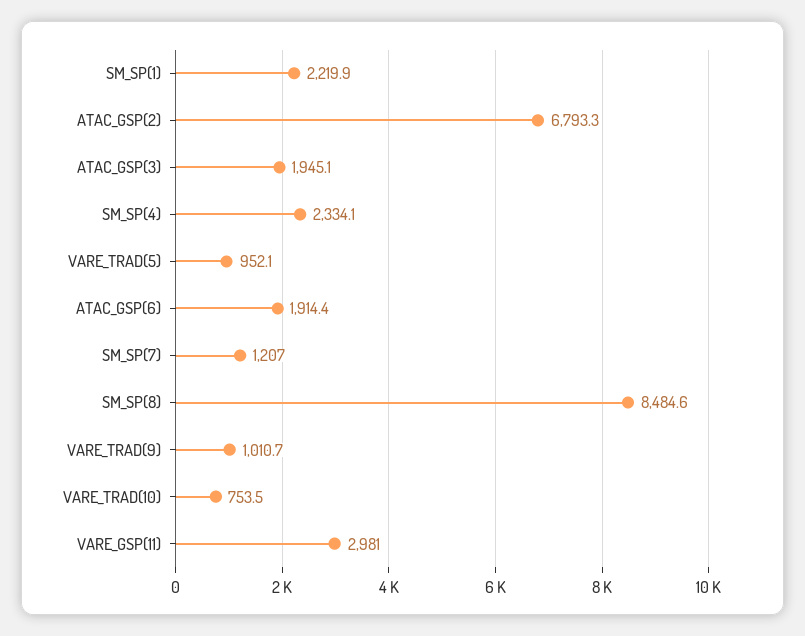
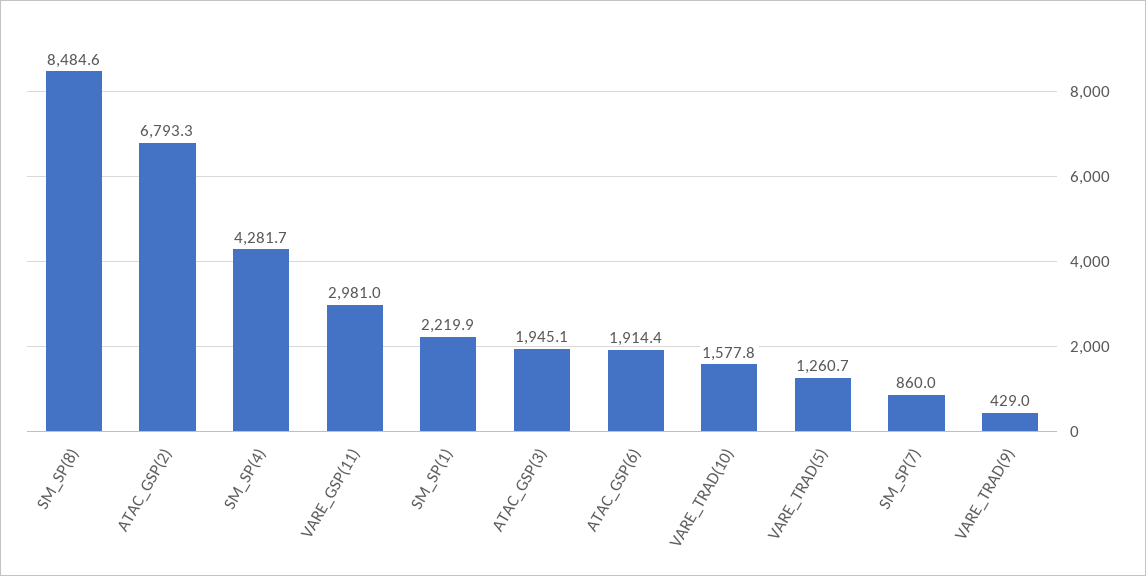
  {
    "SM_SP(1)": 2219.9,
    "ATAC_GSP(2)": 6793.3,
    "ATAC_GSP(3)": 1945.1,
-   "SM_SP(4)": 2334.1,
+   "SM_SP(4)": 4281.7,
-   "VARE_TRAD(5)": 952.1,
+   "VARE_TRAD(5)": 1260.7,
    "ATAC_GSP(6)": 1914.4,
-   "SM_SP(7)": 1207,
+   "SM_SP(7)": 860,
    "SM_SP(8)": 8484.6,
-   "VARE_TRAD(9)": 1010.7,
+   "VARE_TRAD(9)": 429,
-   "VARE_TRAD(10)": 753.5,
+   "VARE_TRAD(10)": 1577.8,
    "VARE_GSP(11)": 2981
  }

